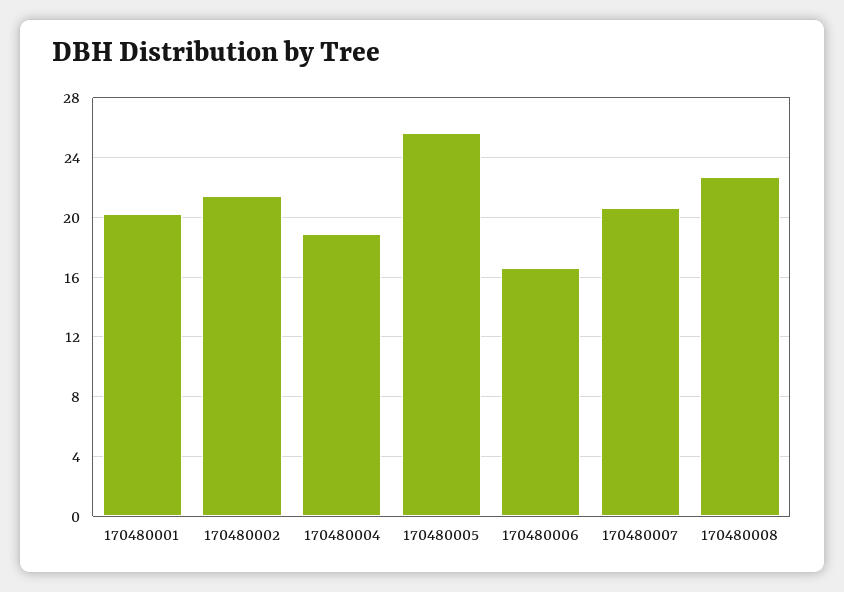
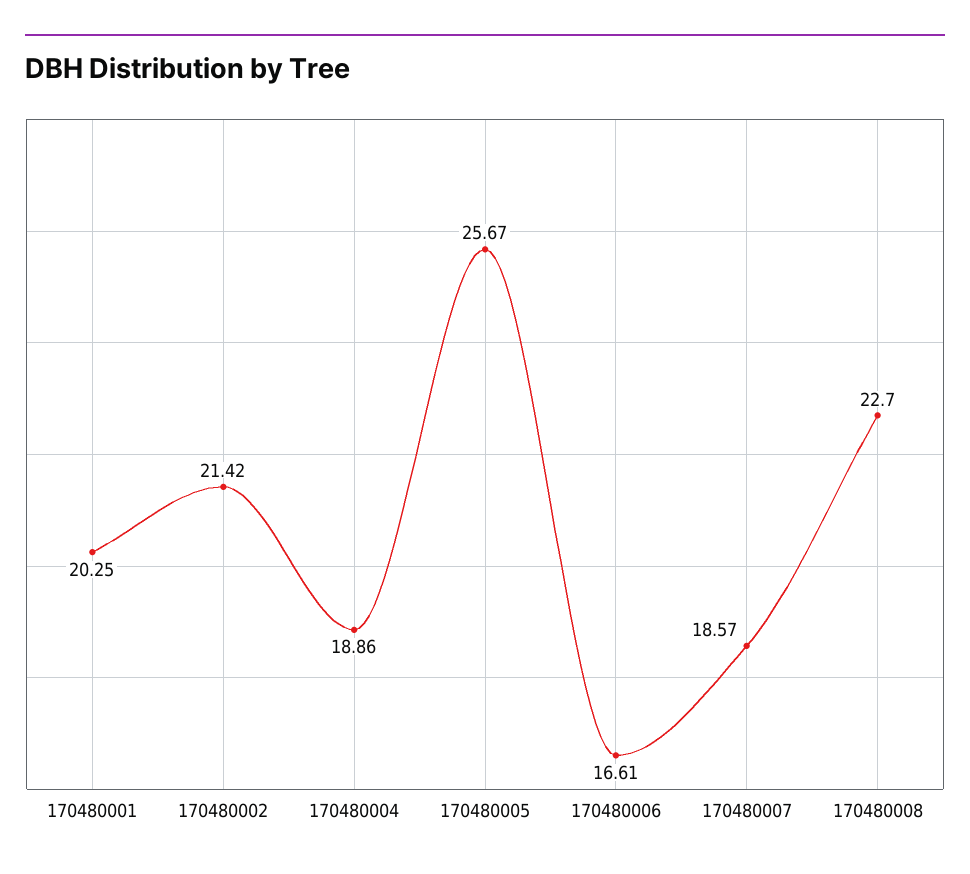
  {
    "170480001": 20.25,
    "170480002": 21.42,
    "170480004": 18.86,
    "170480005": 25.67,
    "170480006": 16.61,
-   "170480007": 20.5,
+   "170480007": 18.57,
    "170480008": 22.7
  }

